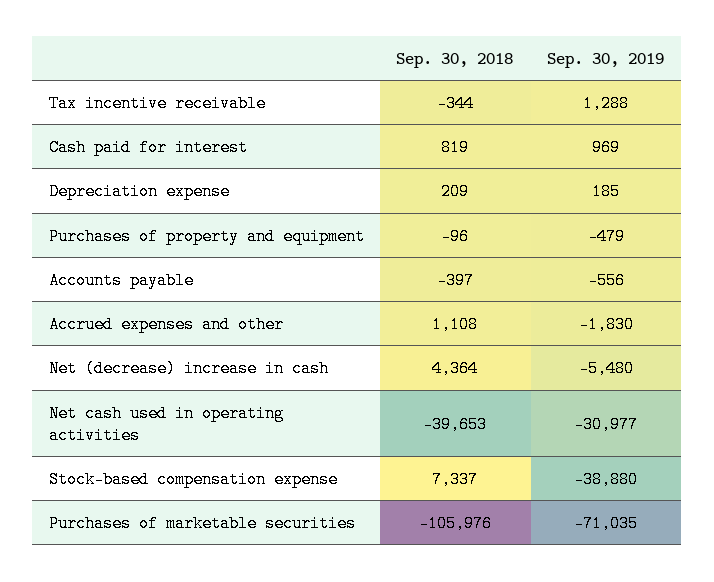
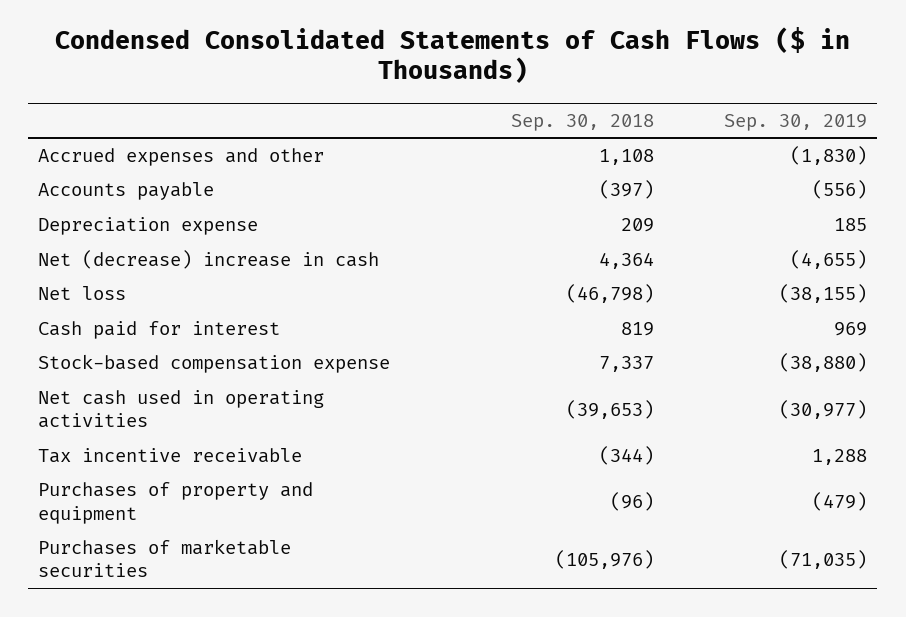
  {
    "Sep. 30, 2018": {
      "Tax incentive receivable": -344,
      "Cash paid for interest": 819,
      "Depreciation expense": 209,
      "Purchases of property and equipment": -96,
      "Accounts payable": -397,
      "Accrued expenses and other": 1108,
      "Net (decrease) increase in cash": 4364,
      "Net cash used in operating activities": -39653,
      "Stock-based compensation expense": 7337,
-     "Purchases of marketable securities": -105976
+     "Purchases of marketable securities": -105976,
+     "Net loss": -46798
    },
    "Sep. 30, 2019": {
      "Tax incentive receivable": 1288,
      "Cash paid for interest": 969,
      "Depreciation expense": 185,
      "Purchases of property and equipment": -479,
      "Accounts payable": -556,
      "Accrued expenses and other": -1830,
-     "Net (decrease) increase in cash": -5480,
+     "Net (decrease) increase in cash": -4655,
      "Net cash used in operating activities": -30977,
      "Stock-based compensation expense": -38880,
-     "Purchases of marketable securities": -71035
+     "Purchases of marketable securities": -71035,
+     "Net loss": -38155
    }
  }

